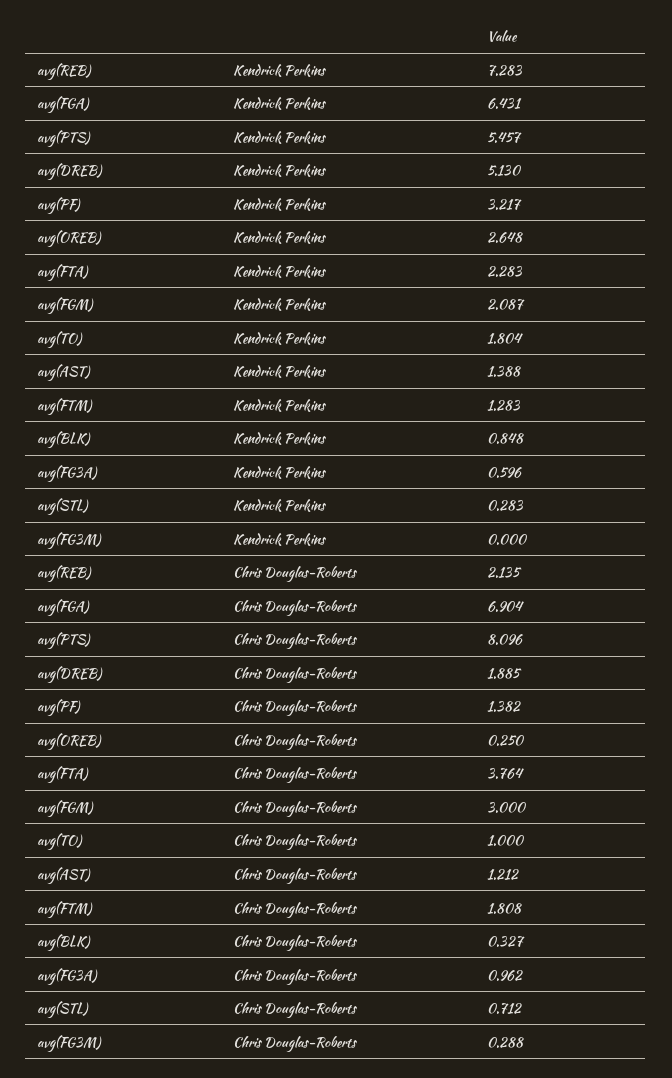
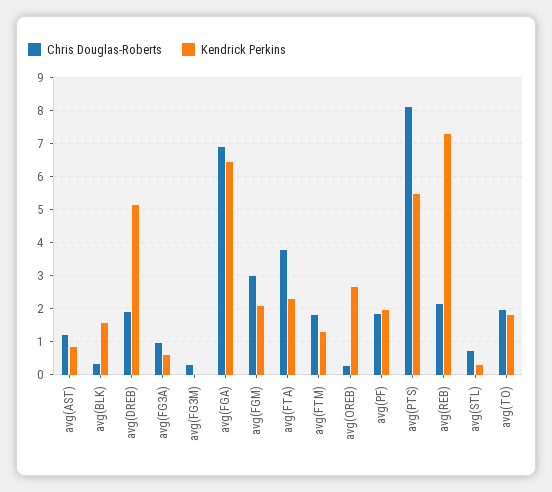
  {
    "Kendrick Perkins": {
      "avg(REB)": 7.283,
      "avg(FGA)": 6.431,
      "avg(PTS)": 5.457,
      "avg(DREB)": 5.13,
-     "avg(PF)": 3.217,
+     "avg(PF)": 2,
      "avg(OREB)": 2.648,
      "avg(FTA)": 2.283,
      "avg(FGM)": 2.087,
      "avg(TO)": 1.804,
-     "avg(AST)": 1.388,
+     "avg(AST)": 0.8,
      "avg(FTM)": 1.283,
-     "avg(BLK)": 0.848,
+     "avg(BLK)": 1.6,
      "avg(FG3A)": 0.596,
      "avg(STL)": 0.283,
      "avg(FG3M)": 0
    },
    "Chris Douglas-Roberts": {
      "avg(REB)": 2.135,
      "avg(FGA)": 6.904,
      "avg(PTS)": 8.096,
      "avg(DREB)": 1.885,
-     "avg(PF)": 1.382,
+     "avg(PF)": 1.8,
      "avg(OREB)": 0.25,
      "avg(FTA)": 3.764,
      "avg(FGM)": 3,
-     "avg(TO)": 1,
+     "avg(TO)": 2,
      "avg(AST)": 1.212,
      "avg(FTM)": 1.808,
      "avg(BLK)": 0.327,
      "avg(FG3A)": 0.962,
      "avg(STL)": 0.712,
      "avg(FG3M)": 0.288
    }
  }

